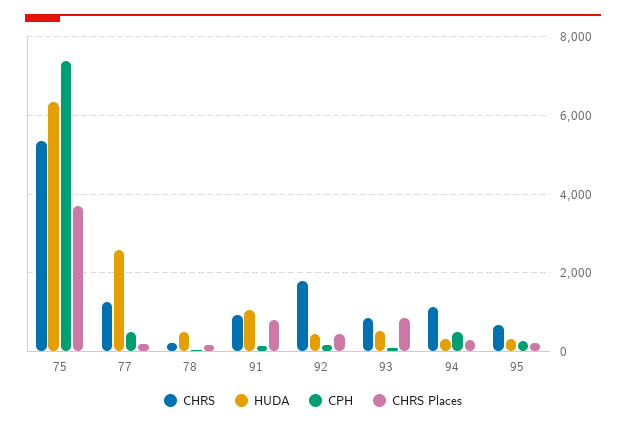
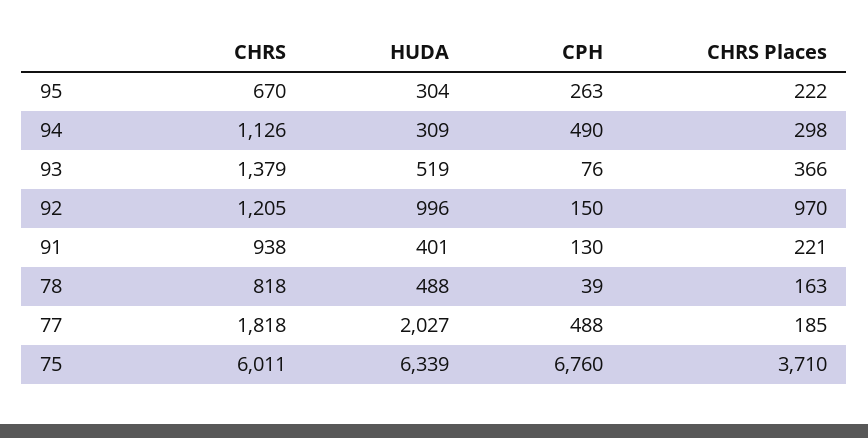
  {
    "CHRS": {
-     "75": 5400,
+     "75": 6011,
-     "77": 1200,
+     "77": 1818,
-     "78": 200,
+     "78": 818,
      "91": 938,
-     "92": 1800,
+     "92": 1205,
-     "93": 800,
+     "93": 1379,
      "94": 1126,
      "95": 670
    },
    "HUDA": {
      "75": 6339,
-     "77": 2600,
+     "77": 2027,
      "78": 488,
-     "91": 1000,
+     "91": 401,
-     "92": 400,
+     "92": 996,
      "93": 519,
      "94": 309,
      "95": 304
    },
    "CPH": {
-     "75": 7400,
+     "75": 6760,
      "77": 488,
      "78": 39,
      "91": 130,
      "92": 150,
      "93": 76,
      "94": 490,
      "95": 263
    },
    "CHRS Places": {
      "75": 3710,
      "77": 185,
      "78": 163,
-     "91": 800,
+     "91": 221,
-     "92": 400,
+     "92": 970,
-     "93": 800,
+     "93": 366,
      "94": 298,
      "95": 222
    }
  }

